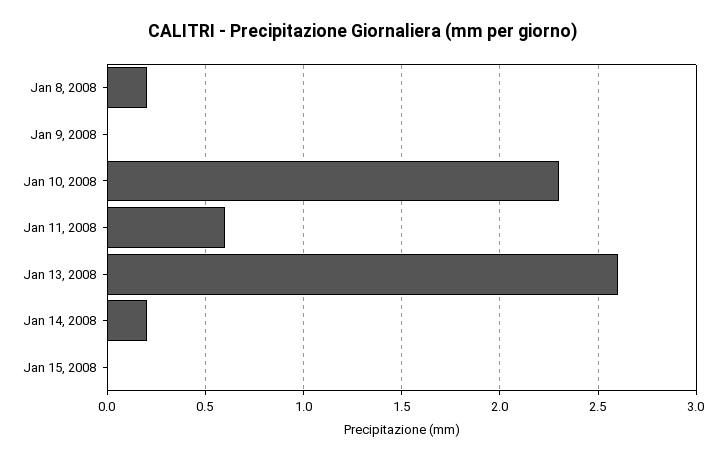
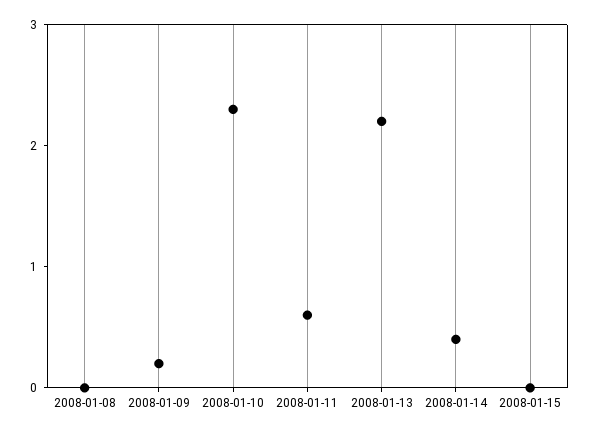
  {
-   "Jan 8, 2008": 0.2,
+   "Jan 8, 2008": 0,
-   "Jan 9, 2008": 0,
+   "Jan 9, 2008": 0.2,
    "Jan 10, 2008": 2.3,
    "Jan 11, 2008": 0.6,
-   "Jan 13, 2008": 2.6,
+   "Jan 13, 2008": 2.2,
-   "Jan 14, 2008": 0.2,
+   "Jan 14, 2008": 0.4,
    "Jan 15, 2008": 0
  }

